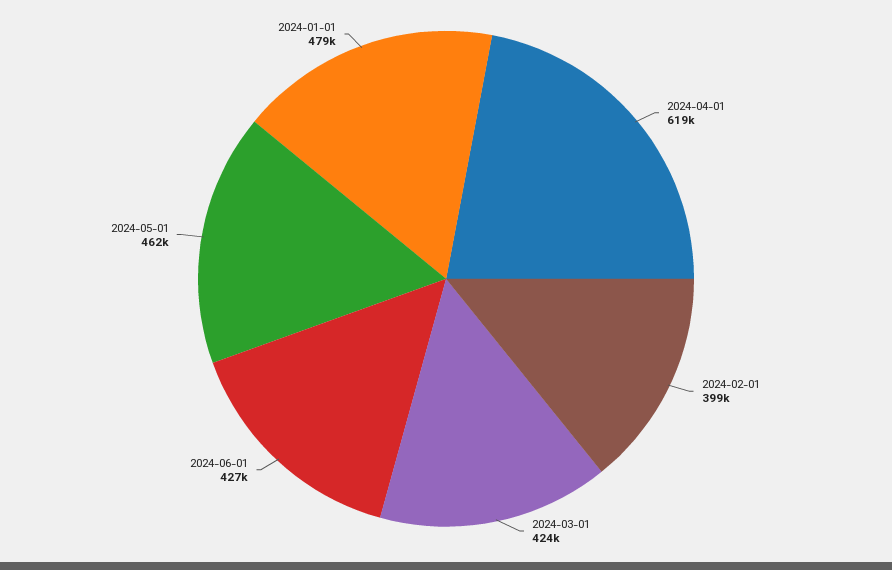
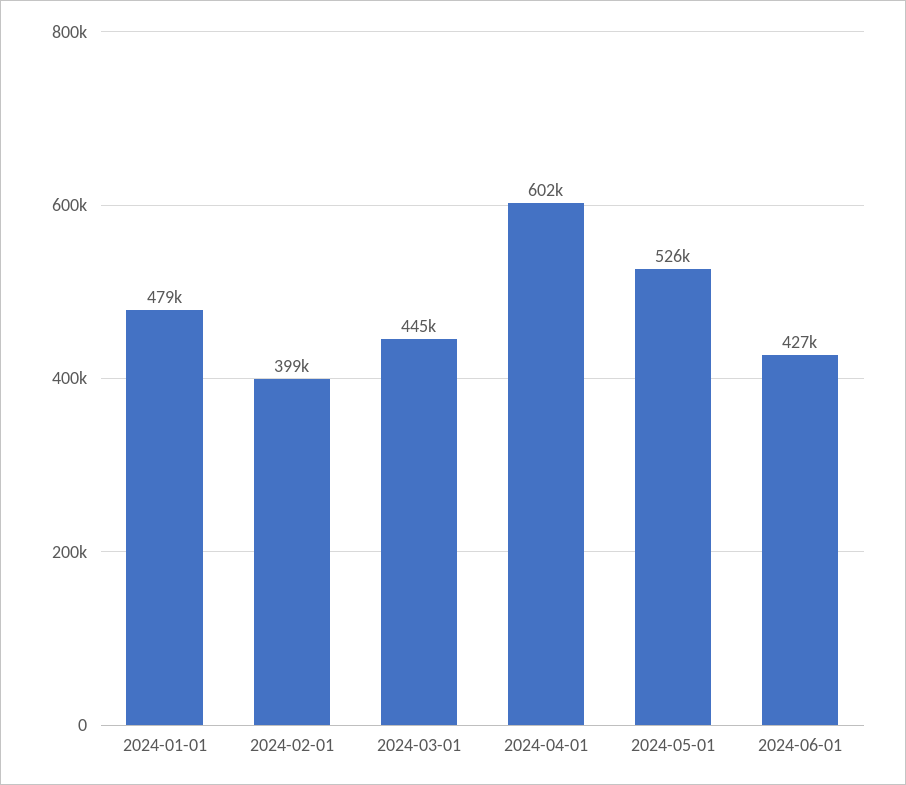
  {
-   "2024-04-01": 619000,
+   "2024-04-01": 602000,
    "2024-02-01": 399000,
-   "2024-03-01": 424000,
+   "2024-03-01": 445000,
    "2024-06-01": 427000,
-   "2024-05-01": 462000,
+   "2024-05-01": 526000,
    "2024-01-01": 479000
  }

